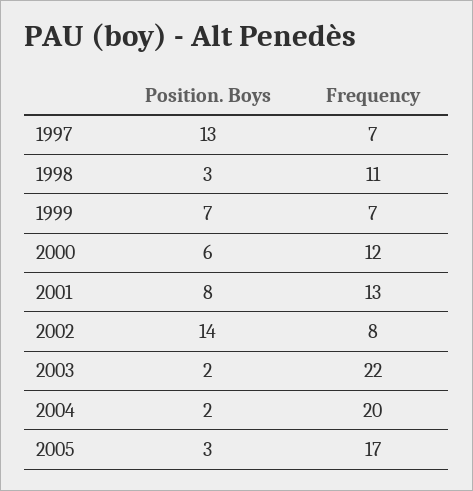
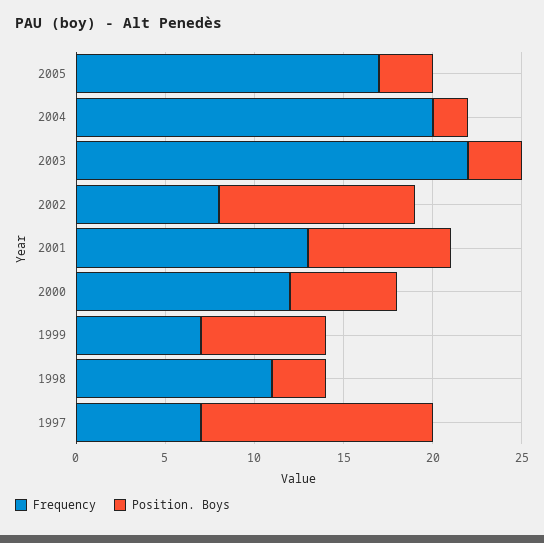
  {
    "Position. Boys": {
      "1997": 13,
      "1998": 3,
      "1999": 7,
      "2000": 6,
      "2001": 8,
-     "2002": 14,
+     "2002": 11,
-     "2003": 2,
+     "2003": 3,
      "2004": 2,
      "2005": 3
    },
    "Frequency": {
      "1997": 7,
      "1998": 11,
      "1999": 7,
      "2000": 12,
      "2001": 13,
      "2002": 8,
      "2003": 22,
      "2004": 20,
      "2005": 17
    }
  }

